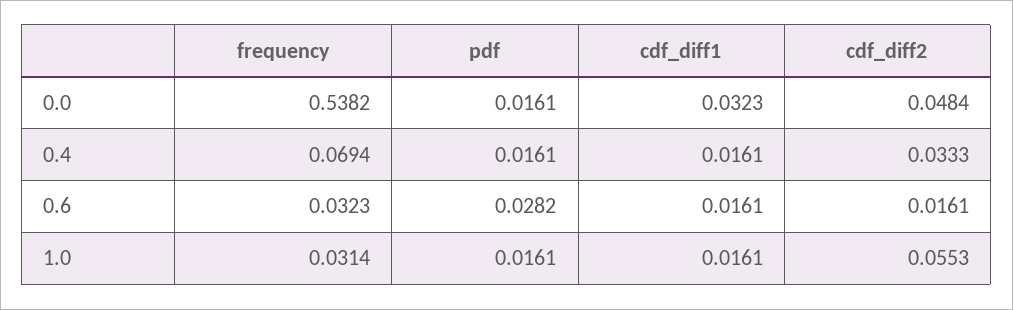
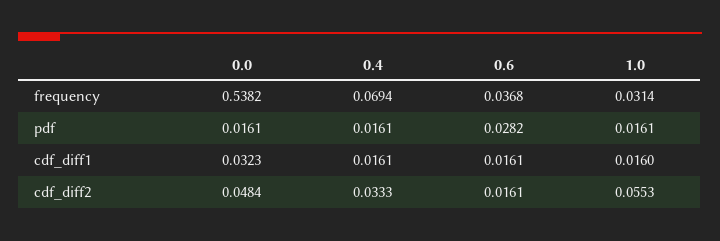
  {
    "frequency": {
      "0.0": 0.5382,
      "0.4": 0.0694,
-     "0.6": 0.0323,
+     "0.6": 0.0368,
      "1.0": 0.0314
    },
    "pdf": {
      "0.0": 0.0161,
      "0.4": 0.0161,
      "0.6": 0.0282,
      "1.0": 0.0161
    },
    "cdf_diff1": {
      "0.0": 0.0323,
      "0.4": 0.0161,
      "0.6": 0.0161,
-     "1.0": 0.0161
+     "1.0": 0.016
    },
    "cdf_diff2": {
      "0.0": 0.0484,
      "0.4": 0.0333,
      "0.6": 0.0161,
      "1.0": 0.0553
    }
  }

